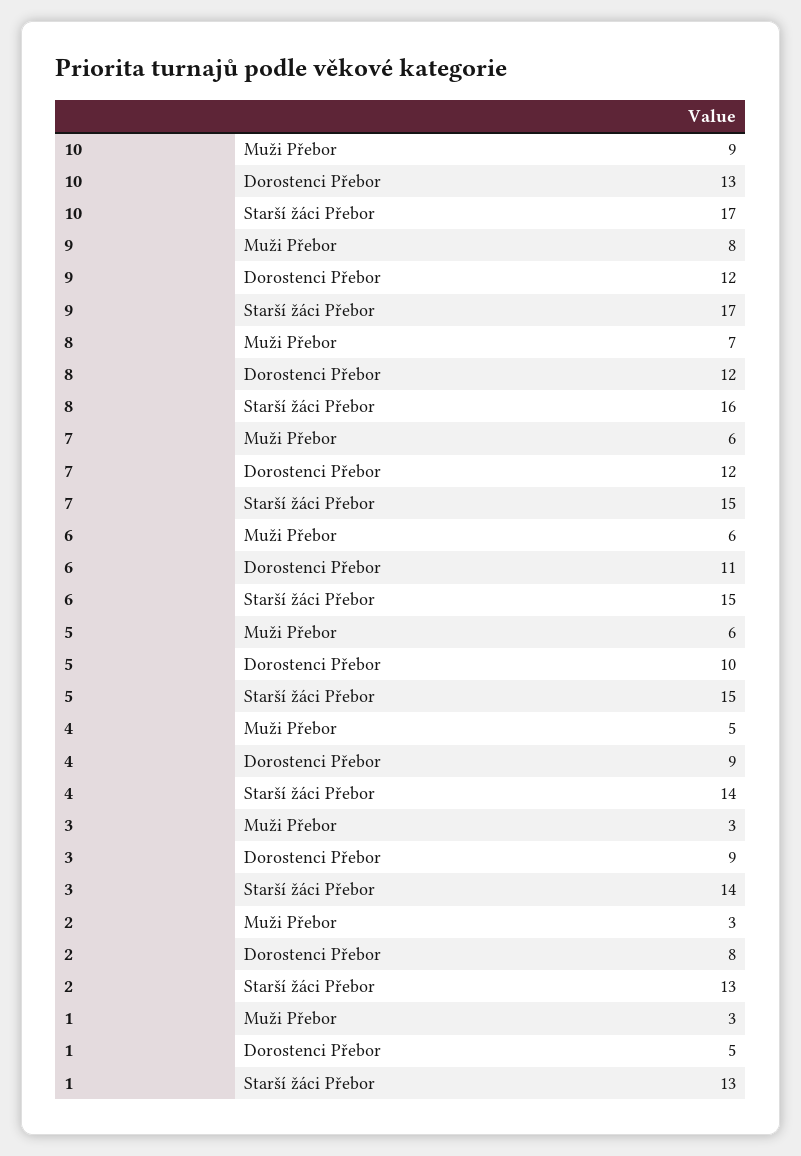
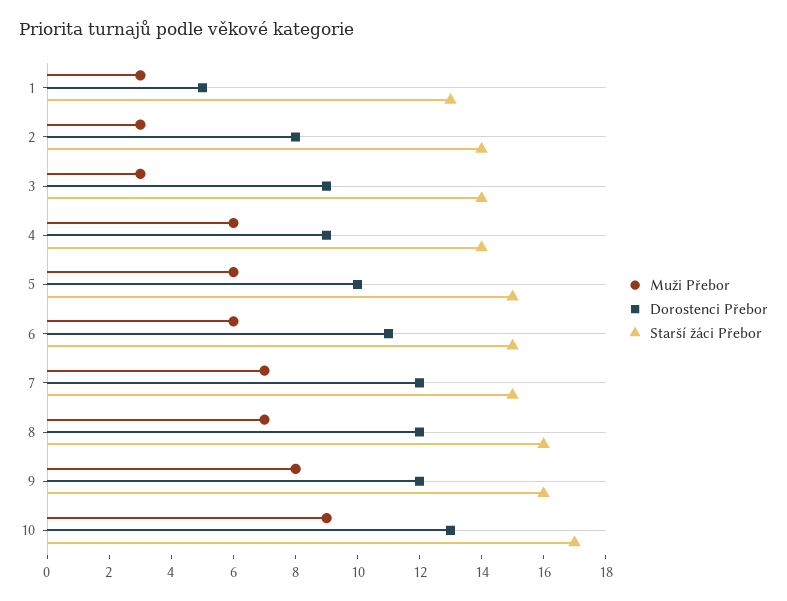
  {
    "Muži Přebor": {
      "10": 9,
      "9": 8,
      "8": 7,
-     "7": 6,
+     "7": 7,
      "6": 6,
      "5": 6,
-     "4": 5,
+     "4": 6,
      "3": 3,
      "2": 3,
      "1": 3
    },
    "Dorostenci Přebor": {
      "10": 13,
      "9": 12,
      "8": 12,
      "7": 12,
      "6": 11,
      "5": 10,
      "4": 9,
      "3": 9,
      "2": 8,
      "1": 5
    },
    "Starší žáci Přebor": {
      "10": 17,
-     "9": 17,
+     "9": 16,
      "8": 16,
      "7": 15,
      "6": 15,
      "5": 15,
      "4": 14,
      "3": 14,
-     "2": 13,
+     "2": 14,
      "1": 13
    }
  }

